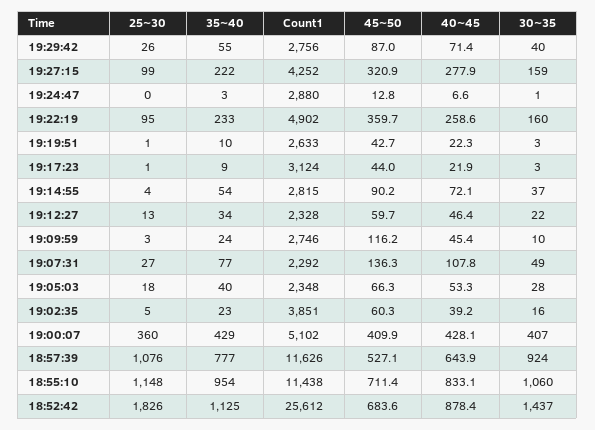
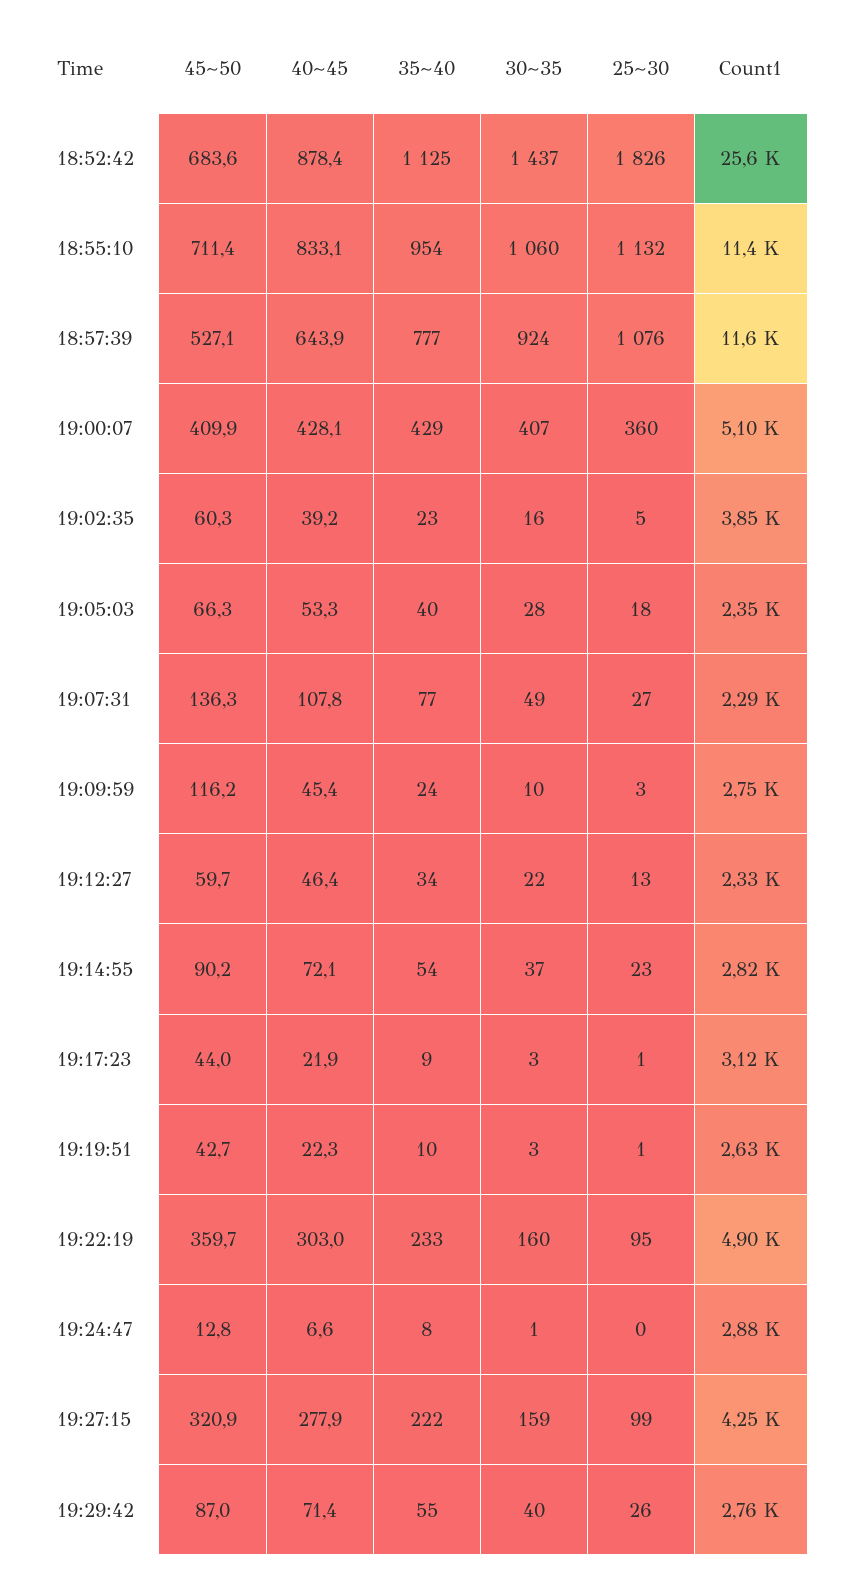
  {
    "25~30": {
      "19:29:42": 26,
      "19:27:15": 99,
      "19:24:47": 0,
      "19:22:19": 95,
      "19:19:51": 1,
      "19:17:23": 1,
-     "19:14:55": 4,
+     "19:14:55": 23,
      "19:12:27": 13,
      "19:09:59": 3,
      "19:07:31": 27,
      "19:05:03": 18,
      "19:02:35": 5,
      "19:00:07": 360,
      "18:57:39": 1076,
-     "18:55:10": 1148,
+     "18:55:10": 1132,
      "18:52:42": 1826
    },
    "35~40": {
      "19:29:42": 55,
      "19:27:15": 222,
-     "19:24:47": 3,
+     "19:24:47": 8,
      "19:22:19": 233,
      "19:19:51": 10,
      "19:17:23": 9,
      "19:14:55": 54,
      "19:12:27": 34,
      "19:09:59": 24,
      "19:07:31": 77,
      "19:05:03": 40,
      "19:02:35": 23,
      "19:00:07": 429,
      "18:57:39": 777,
      "18:55:10": 954,
      "18:52:42": 1125
    },
    "Count1": {
      "19:29:42": 2756,
      "19:27:15": 4252,
      "19:24:47": 2880,
      "19:22:19": 4902,
      "19:19:51": 2633,
      "19:17:23": 3124,
      "19:14:55": 2815,
      "19:12:27": 2328,
      "19:09:59": 2746,
      "19:07:31": 2292,
      "19:05:03": 2348,
      "19:02:35": 3851,
      "19:00:07": 5102,
      "18:57:39": 11626,
      "18:55:10": 11438,
      "18:52:42": 25612
    },
    "45~50": {
      "19:29:42": 87,
      "19:27:15": 320.9,
      "19:24:47": 12.8,
      "19:22:19": 359.7,
      "19:19:51": 42.7,
      "19:17:23": 44,
      "19:14:55": 90.2,
      "19:12:27": 59.7,
      "19:09:59": 116.2,
      "19:07:31": 136.3,
      "19:05:03": 66.3,
      "19:02:35": 60.3,
      "19:00:07": 409.9,
      "18:57:39": 527.1,
      "18:55:10": 711.4,
      "18:52:42": 683.6
    },
    "40~45": {
      "19:29:42": 71.4,
      "19:27:15": 277.9,
      "19:24:47": 6.6,
-     "19:22:19": 258.6,
+     "19:22:19": 303,
      "19:19:51": 22.3,
      "19:17:23": 21.9,
      "19:14:55": 72.1,
      "19:12:27": 46.4,
      "19:09:59": 45.4,
      "19:07:31": 107.8,
      "19:05:03": 53.3,
      "19:02:35": 39.2,
      "19:00:07": 428.1,
      "18:57:39": 643.9,
      "18:55:10": 833.1,
      "18:52:42": 878.4
    },
    "30~35": {
      "19:29:42": 40,
      "19:27:15": 159,
      "19:24:47": 1,
      "19:22:19": 160,
      "19:19:51": 3,
      "19:17:23": 3,
      "19:14:55": 37,
      "19:12:27": 22,
      "19:09:59": 10,
      "19:07:31": 49,
      "19:05:03": 28,
      "19:02:35": 16,
      "19:00:07": 407,
      "18:57:39": 924,
      "18:55:10": 1060,
      "18:52:42": 1437
    }
  }

